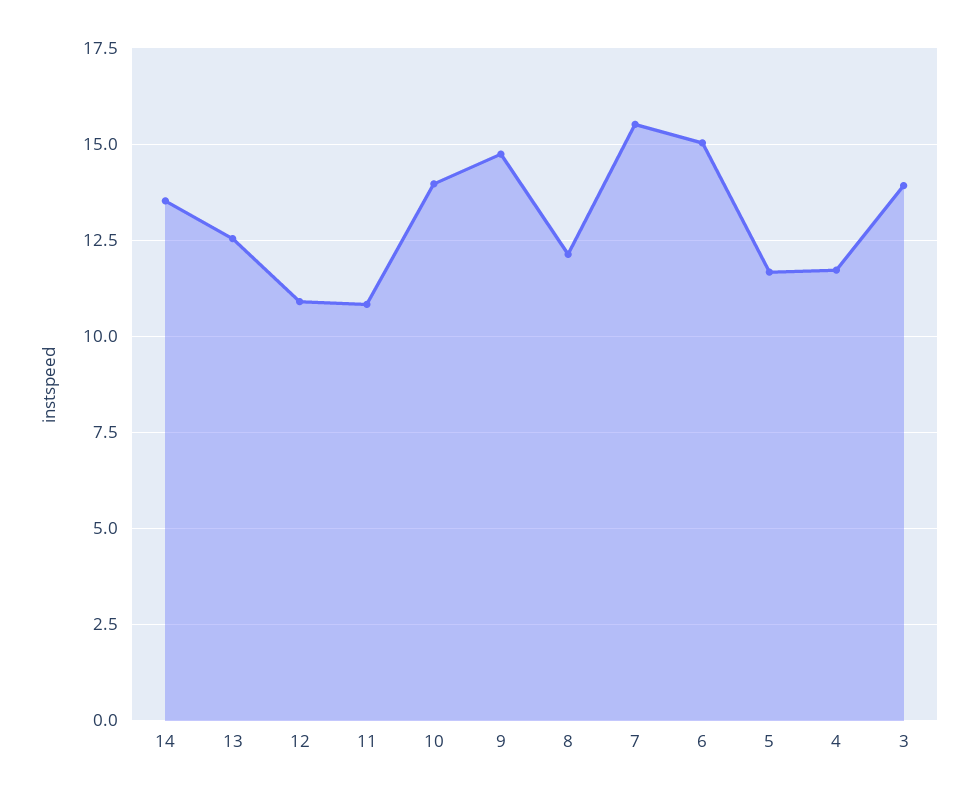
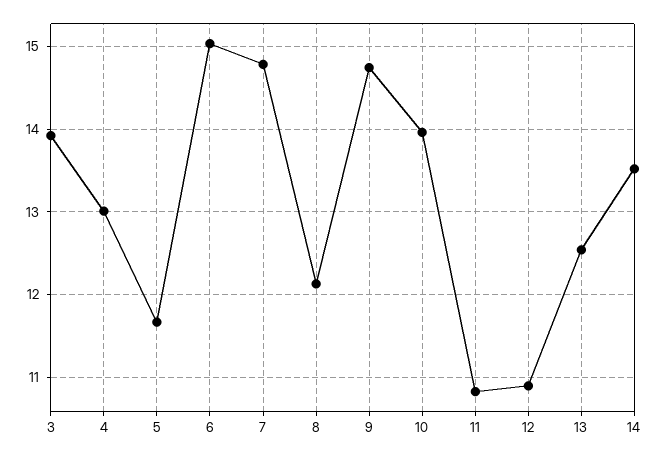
  {
    "14": 13.5,
    "13": 12.5,
    "12": 10.9,
    "11": 10.8,
    "10": 14,
    "9": 14.7,
    "8": 12.1,
-   "7": 15.5,
+   "7": 14.8,
    "6": 15,
    "5": 11.7,
-   "4": 11.75,
+   "4": 13,
    "3": 13.9
  }

